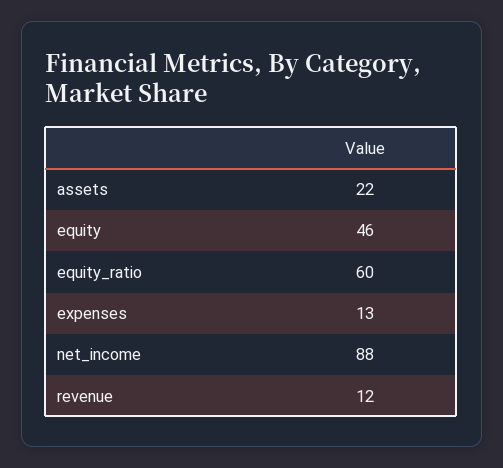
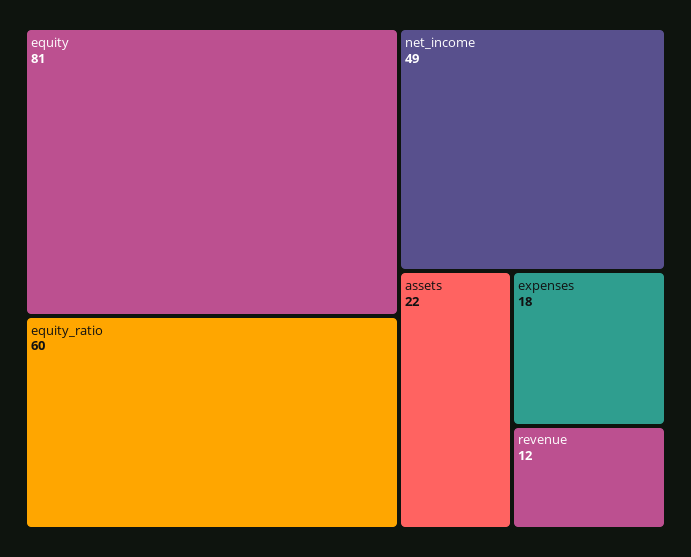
  {
    "assets": 22,
-   "equity": 46,
+   "equity": 81,
    "equity_ratio": 60,
-   "expenses": 13,
+   "expenses": 18,
-   "net_income": 88,
+   "net_income": 49,
    "revenue": 12
  }

